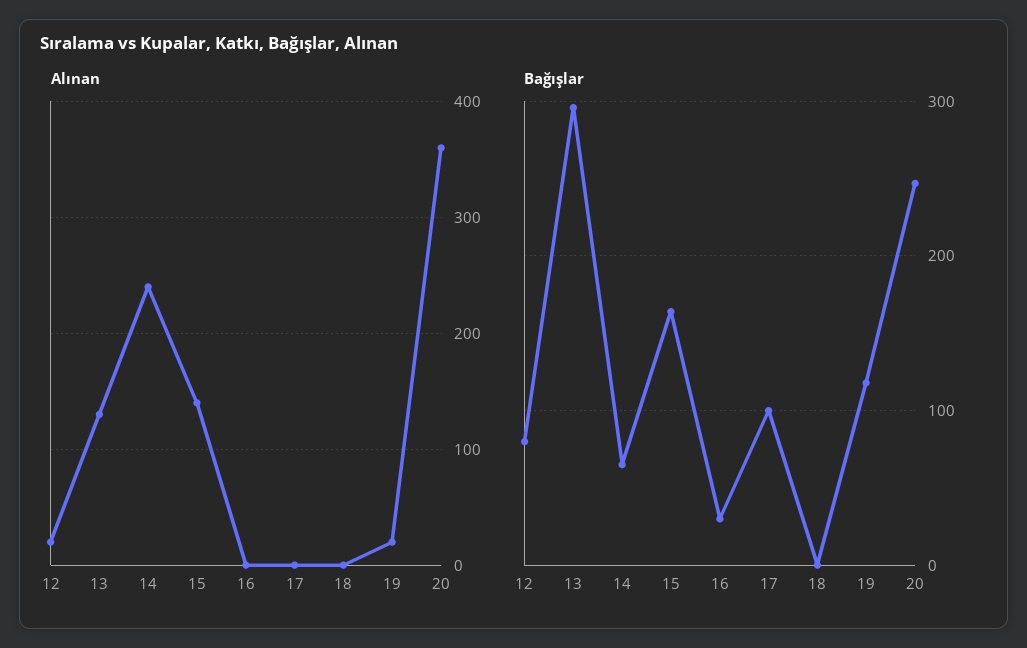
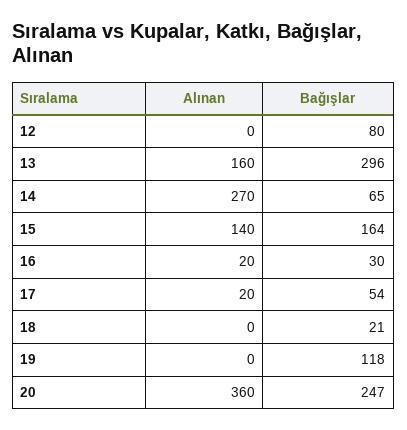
  {
    "Alınan": {
-     "12": 20,
+     "12": 0,
-     "13": 130,
+     "13": 160,
-     "14": 240,
+     "14": 270,
      "15": 140,
-     "16": 0,
+     "16": 20,
-     "17": 0,
+     "17": 20,
      "18": 0,
-     "19": 20,
+     "19": 0,
      "20": 360
    },
    "Bağışlar": {
      "12": 80,
      "13": 296,
      "14": 65,
      "15": 164,
      "16": 30,
-     "17": 100,
+     "17": 54,
-     "18": 0,
+     "18": 21,
      "19": 118,
      "20": 247
    }
  }

